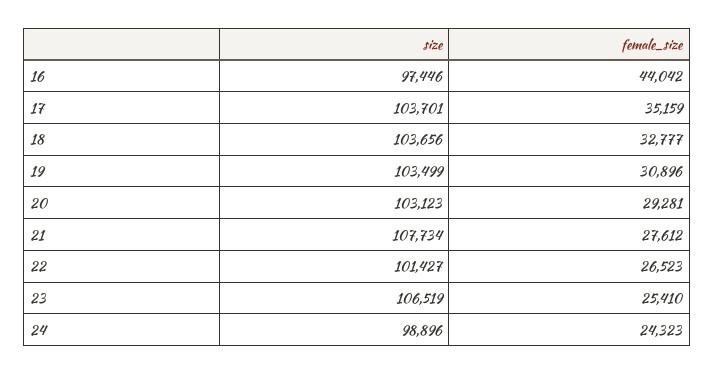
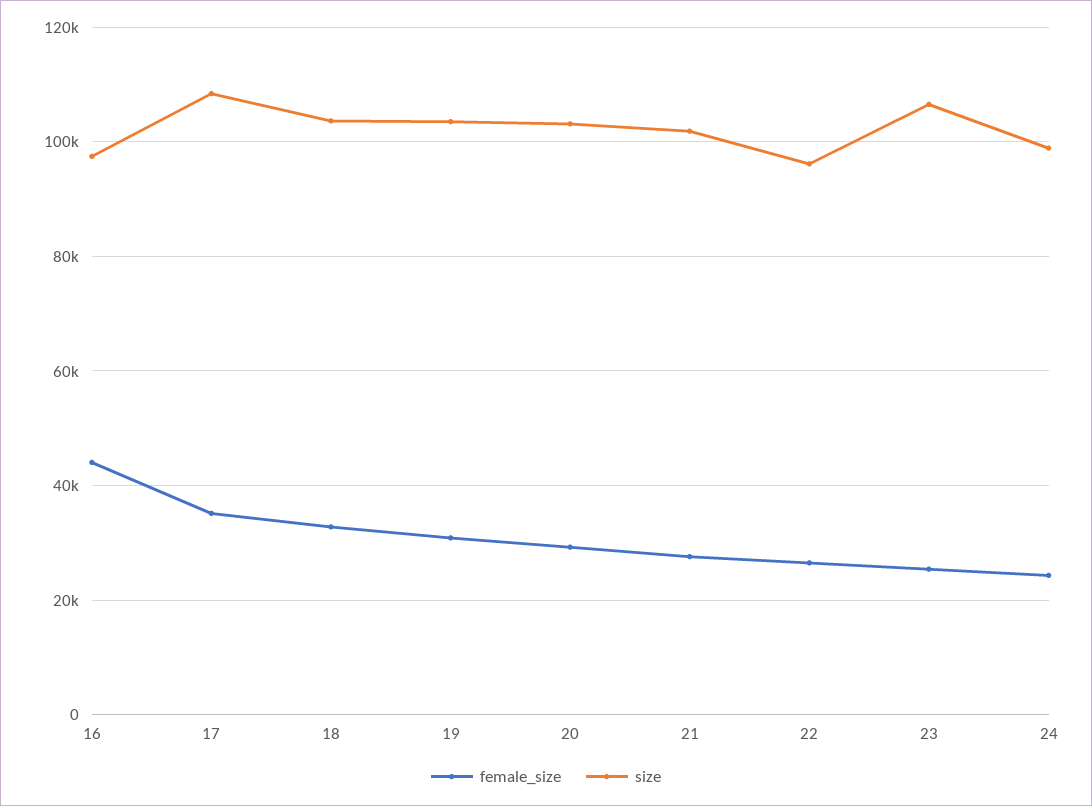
  {
    "size": {
      "16": 97446,
-     "17": 103701,
+     "17": 108000,
      "18": 103656,
      "19": 103499,
      "20": 103123,
-     "21": 107734,
+     "21": 102000,
-     "22": 101427,
+     "22": 96000,
      "23": 106519,
      "24": 98896
    },
    "female_size": {
      "16": 44042,
      "17": 35159,
      "18": 32777,
      "19": 30896,
      "20": 29281,
      "21": 27612,
      "22": 26523,
      "23": 25410,
      "24": 24323
    }
  }

